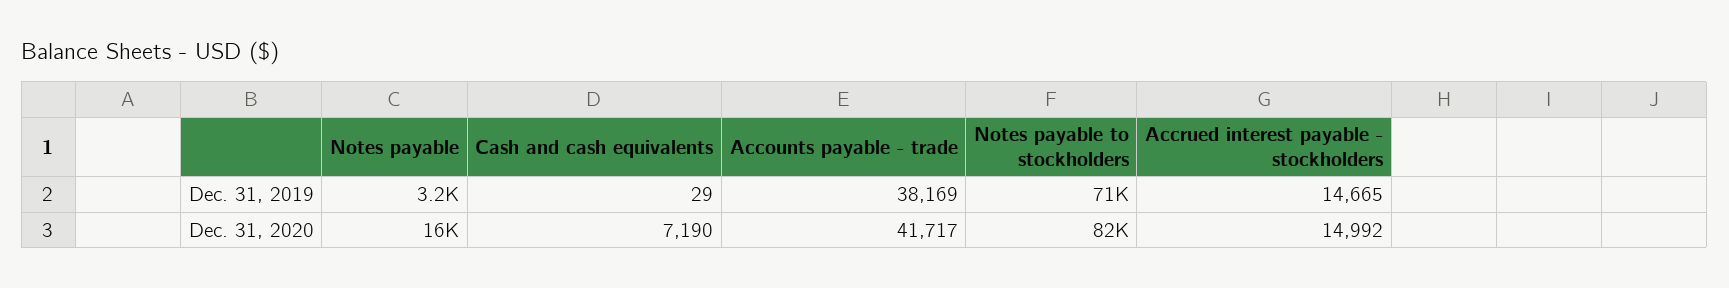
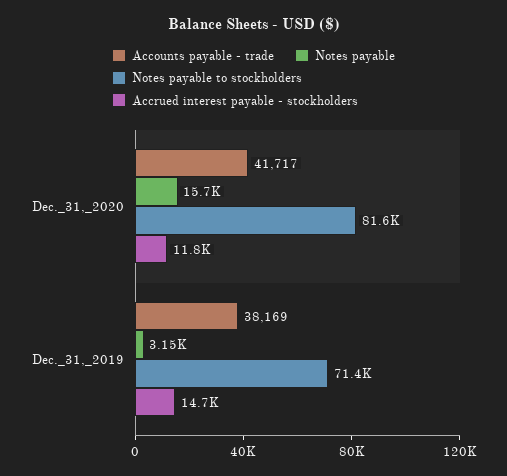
  {
    "Notes payable": {
      "Dec. 31, 2019": 3150,
      "Dec. 31, 2020": 15700
    },
-   "Cash and cash equivalents": {
-     "Dec. 31, 2019": 29,
-     "Dec. 31, 2020": 7190
-   },
    "Accounts payable - trade": {
      "Dec. 31, 2019": 38169,
      "Dec. 31, 2020": 41717
    },
    "Notes payable to stockholders": {
      "Dec. 31, 2019": 71400,
      "Dec. 31, 2020": 81600
    },
    "Accrued interest payable - stockholders": {
      "Dec. 31, 2019": 14665,
-     "Dec. 31, 2020": 14992
+     "Dec. 31, 2020": 11800
    }
  }

